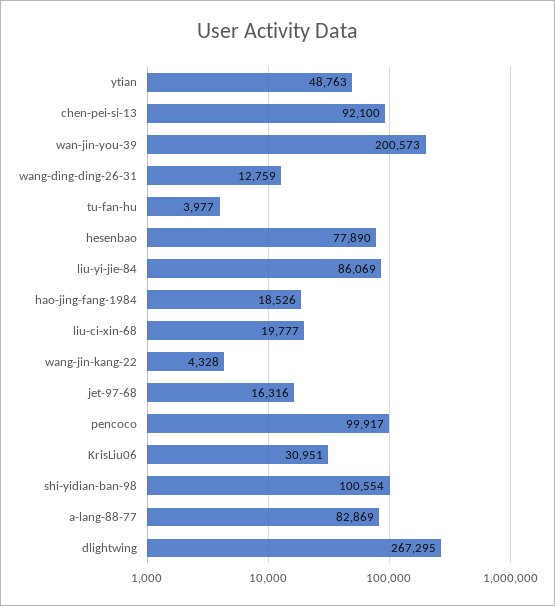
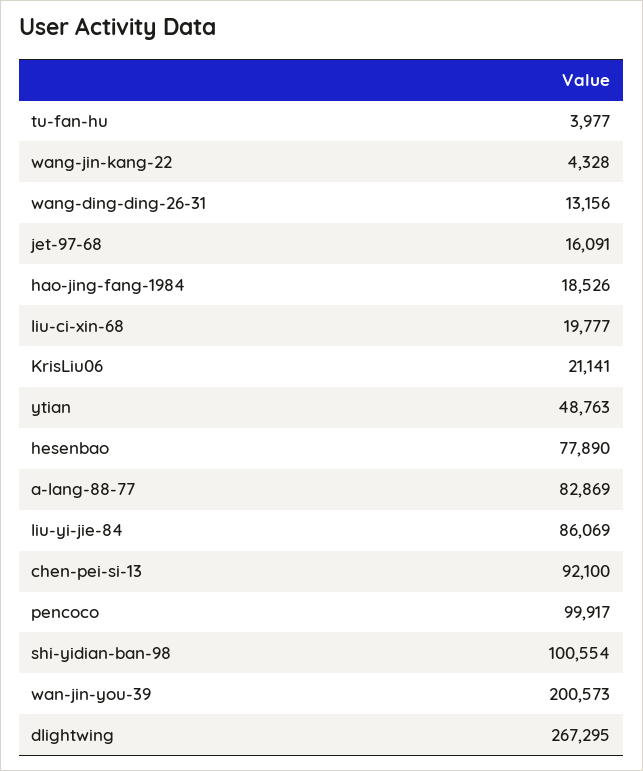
  {
    "ytian": 48763,
    "chen-pei-si-13": 92100,
    "wan-jin-you-39": 200573,
-   "wang-ding-ding-26-31": 12759,
+   "wang-ding-ding-26-31": 13156,
    "tu-fan-hu": 3977,
    "hesenbao": 77890,
    "liu-yi-jie-84": 86069,
    "hao-jing-fang-1984": 18526,
    "liu-ci-xin-68": 19777,
    "wang-jin-kang-22": 4328,
-   "jet-97-68": 16316,
+   "jet-97-68": 16091,
    "pencoco": 99917,
-   "KrisLiu06": 30951,
+   "KrisLiu06": 21141,
    "shi-yidian-ban-98": 100554,
    "a-lang-88-77": 82869,
    "dlightwing": 267295
  }

